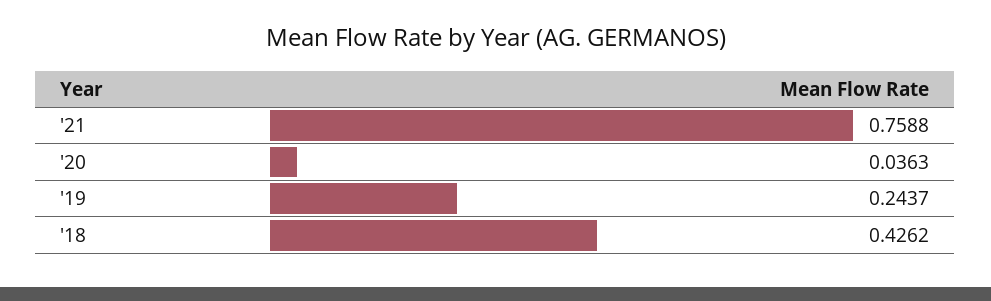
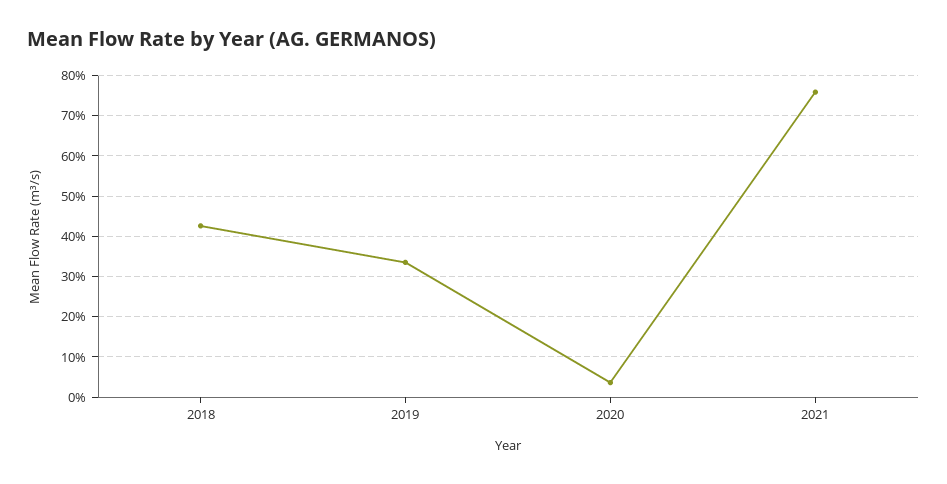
  {
    "'21": 0.7588,
    "'20": 0.0363,
-   "'19": 0.2437,
+   "'19": 0.34,
    "'18": 0.4262
  }

